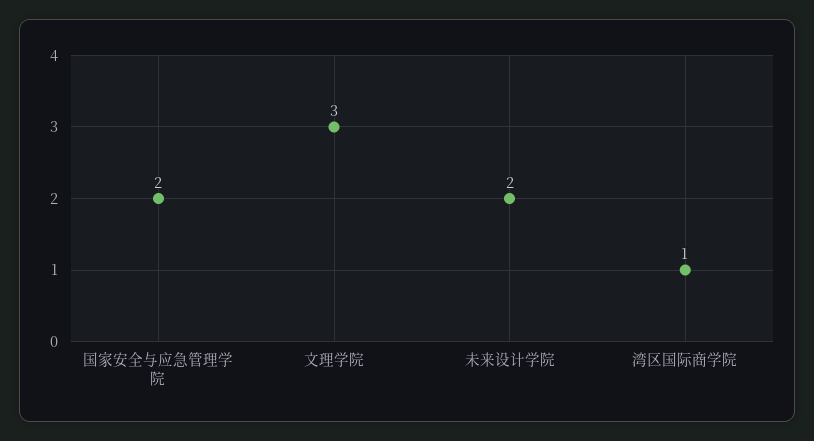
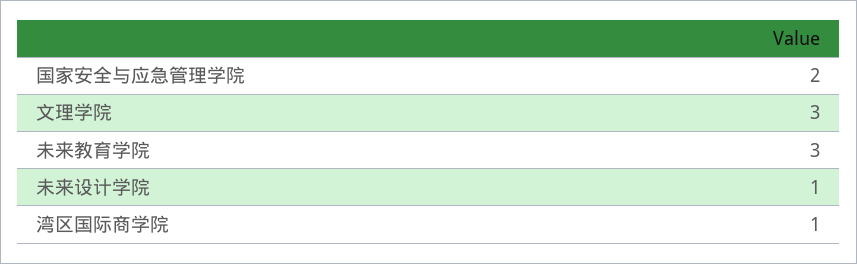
  {
    "国家安全与应急管理学院": 2,
    "文理学院": 3,
-   "未来设计学院": 2,
+   "未来设计学院": 1,
-   "湾区国际商学院": 1
+   "湾区国际商学院": 1,
+   "未来教育学院": 3
  }

